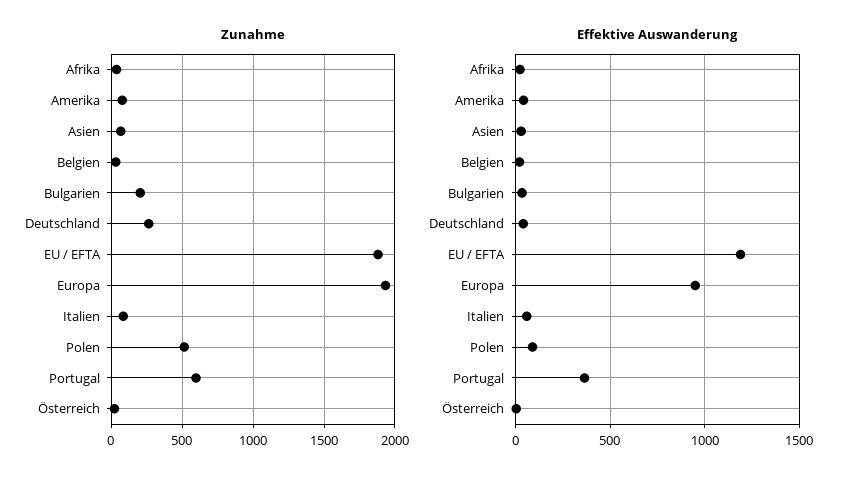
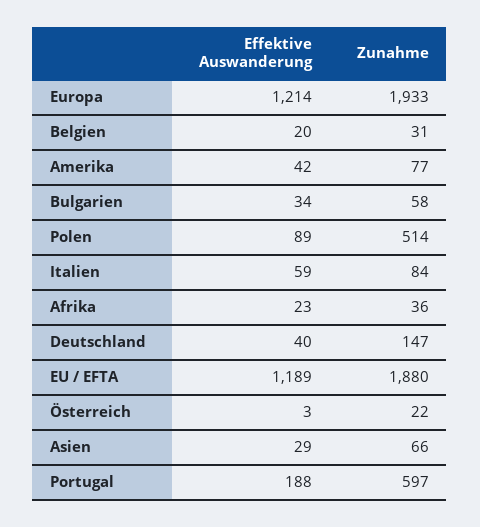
  {
    "Zunahme": {
      "Afrika": 36,
      "Amerika": 77,
      "Asien": 66,
      "Belgien": 31,
-     "Bulgarien": 200,
+     "Bulgarien": 58,
-     "Deutschland": 250,
+     "Deutschland": 147,
      "EU / EFTA": 1880,
      "Europa": 1933,
      "Italien": 84,
      "Polen": 514,
      "Portugal": 597,
      "Österreich": 22
    },
    "Effektive Auswanderung": {
      "Afrika": 23,
      "Amerika": 42,
      "Asien": 29,
      "Belgien": 20,
      "Bulgarien": 34,
      "Deutschland": 40,
      "EU / EFTA": 1189,
-     "Europa": 950,
+     "Europa": 1214,
      "Italien": 59,
      "Polen": 89,
-     "Portugal": 350,
+     "Portugal": 188,
      "Österreich": 3
    }
  }

